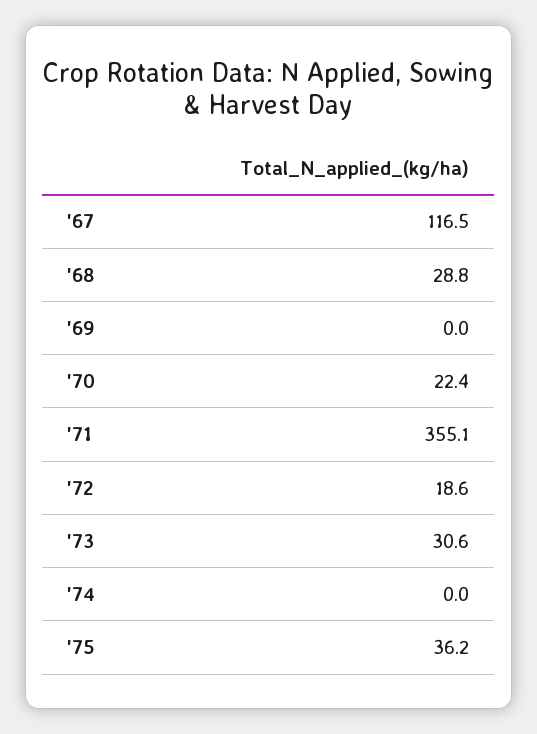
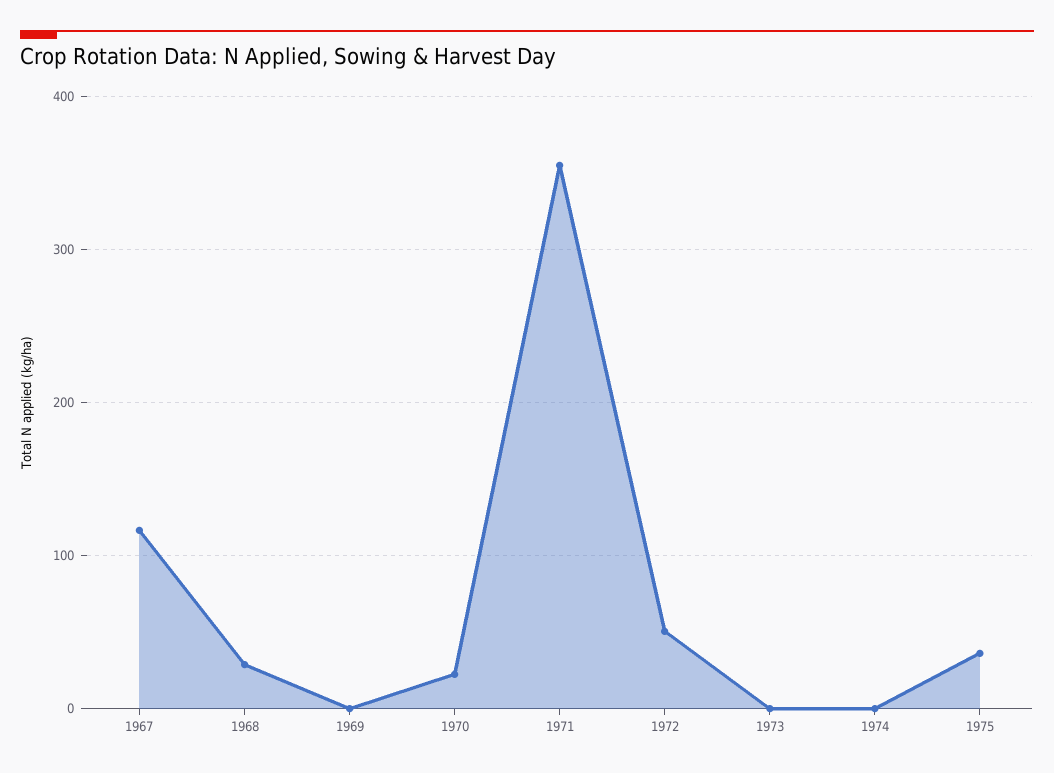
  {
    "'67": 116.5,
    "'68": 28.8,
    "'69": 0,
    "'70": 22.4,
    "'71": 355.1,
-   "'72": 18.6,
+   "'72": 50,
-   "'73": 30.6,
+   "'73": 0,
    "'74": 0,
    "'75": 36.2
  }

